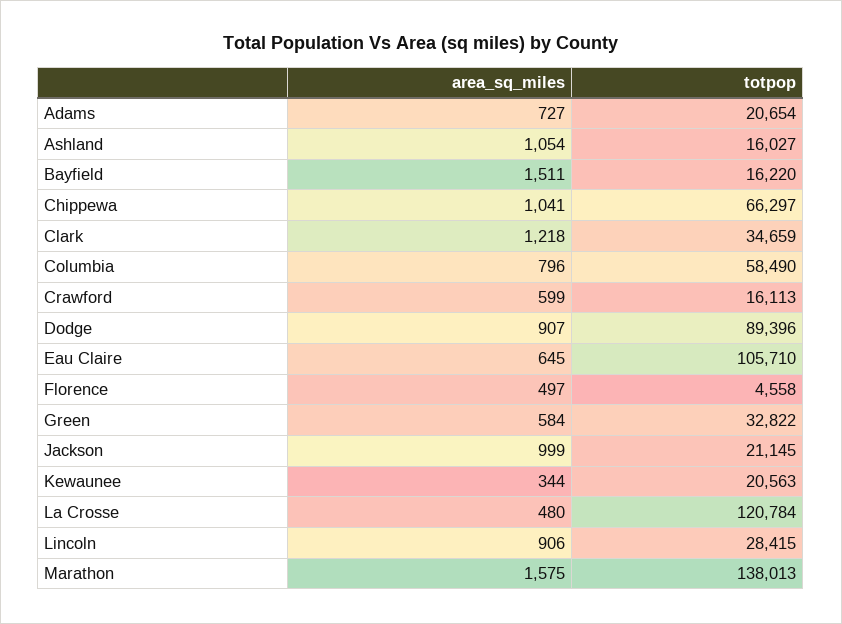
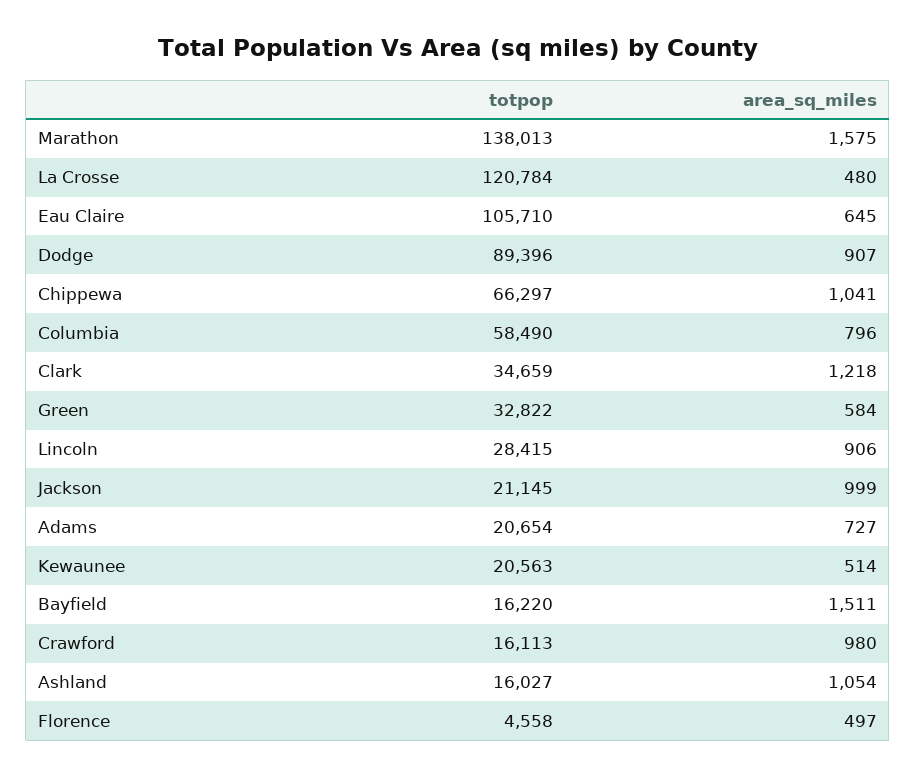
  {
    "area_sq_miles": {
      "Adams": 727,
      "Ashland": 1054,
      "Bayfield": 1511,
      "Chippewa": 1041,
      "Clark": 1218,
      "Columbia": 796,
-     "Crawford": 599,
+     "Crawford": 980,
      "Dodge": 907,
      "Eau Claire": 645,
      "Florence": 497,
      "Green": 584,
      "Jackson": 999,
-     "Kewaunee": 344,
+     "Kewaunee": 514,
      "La Crosse": 480,
      "Lincoln": 906,
      "Marathon": 1575
    },
    "totpop": {
      "Adams": 20654,
      "Ashland": 16027,
      "Bayfield": 16220,
      "Chippewa": 66297,
      "Clark": 34659,
      "Columbia": 58490,
      "Crawford": 16113,
      "Dodge": 89396,
      "Eau Claire": 105710,
      "Florence": 4558,
      "Green": 32822,
      "Jackson": 21145,
      "Kewaunee": 20563,
      "La Crosse": 120784,
      "Lincoln": 28415,
      "Marathon": 138013
    }
  }

